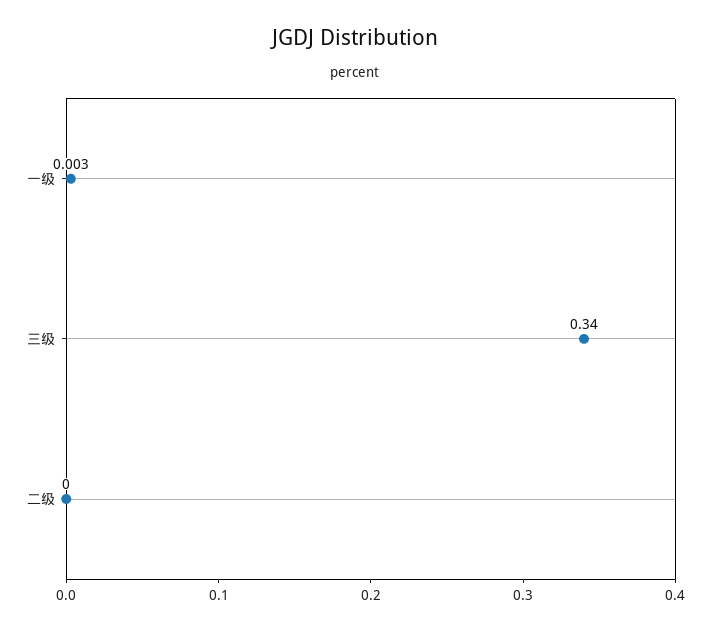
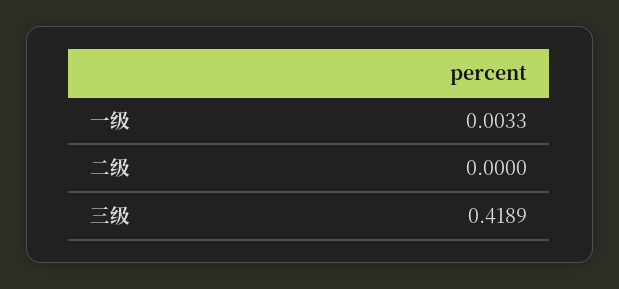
  {
    "一级": 0.0033,
-   "三级": 0.34,
+   "三级": 0.4189,
    "二级": 0
  }

